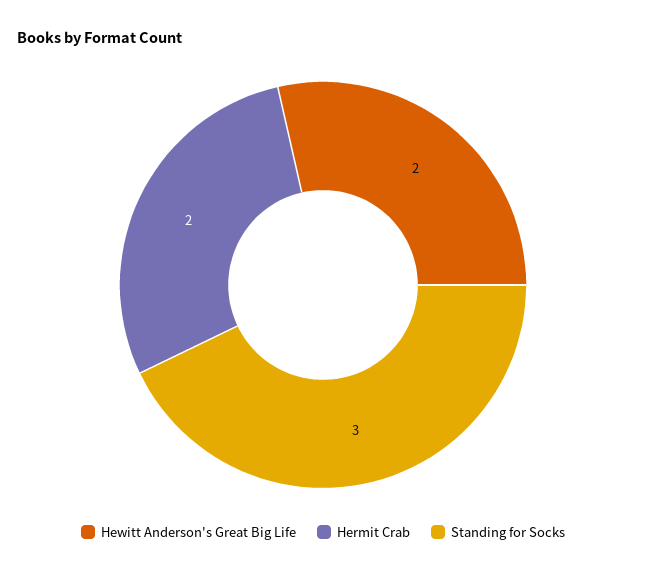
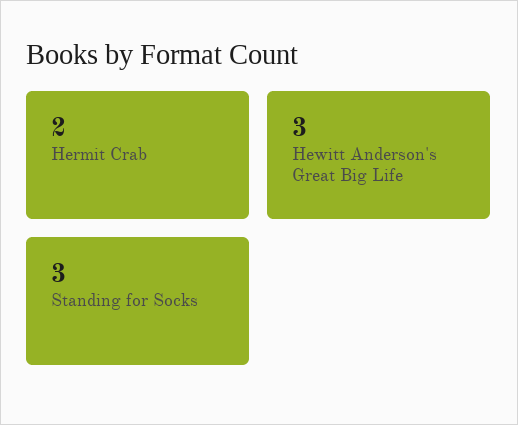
  {
-   "Hewitt Anderson's Great Big Life": 2,
+   "Hewitt Anderson's Great Big Life": 3,
    "Hermit Crab": 2,
    "Standing for Socks": 3
  }

